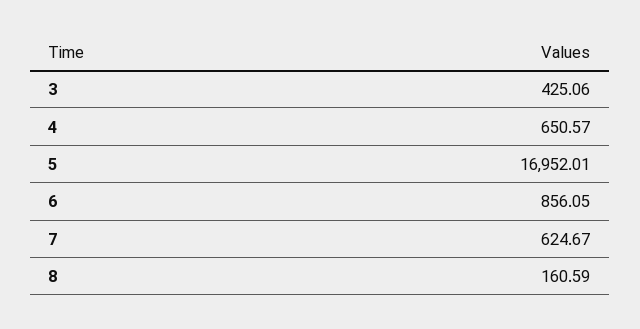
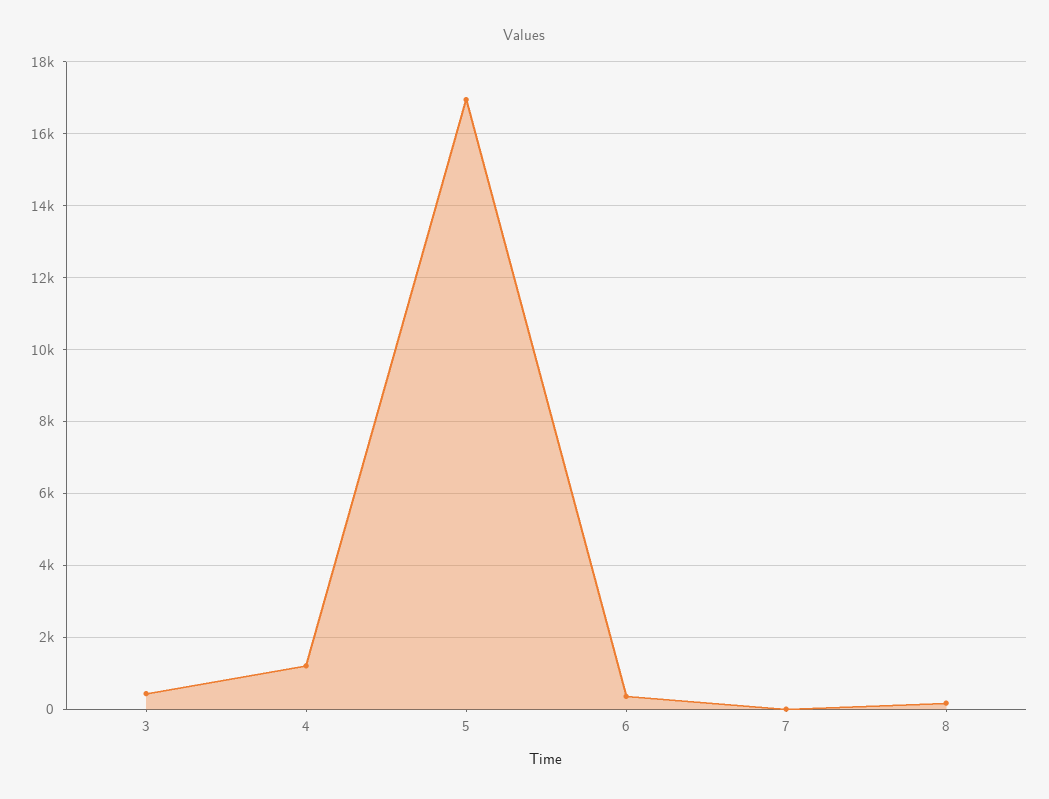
  {
    "3": 425.06,
-   "4": 650.57,
+   "4": 1200,
    "5": 16952.01,
-   "6": 856.05,
+   "6": 400,
-   "7": 624.67,
+   "7": 0,
    "8": 160.59
  }

